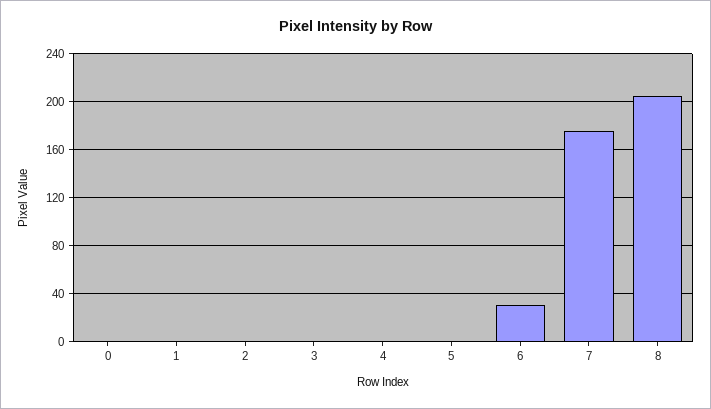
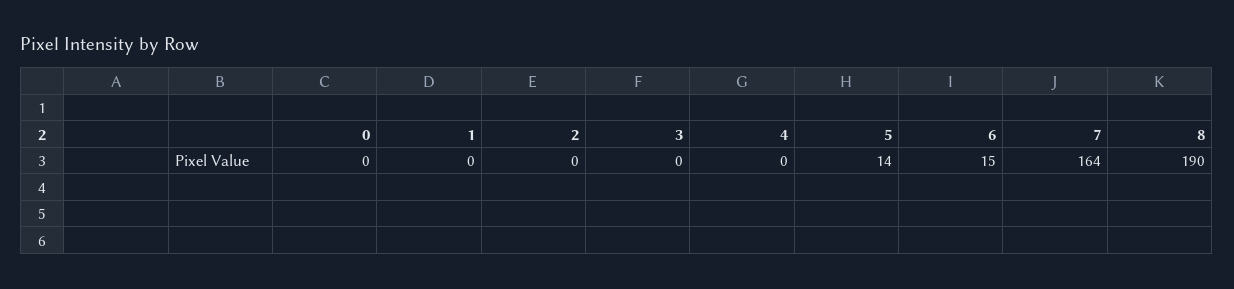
  {
    "0": 0,
    "1": 0,
    "2": 0,
    "3": 0,
    "4": 0,
-   "5": 0,
+   "5": 14,
-   "6": 30,
+   "6": 15,
-   "7": 175,
+   "7": 164,
-   "8": 205
+   "8": 190
  }

